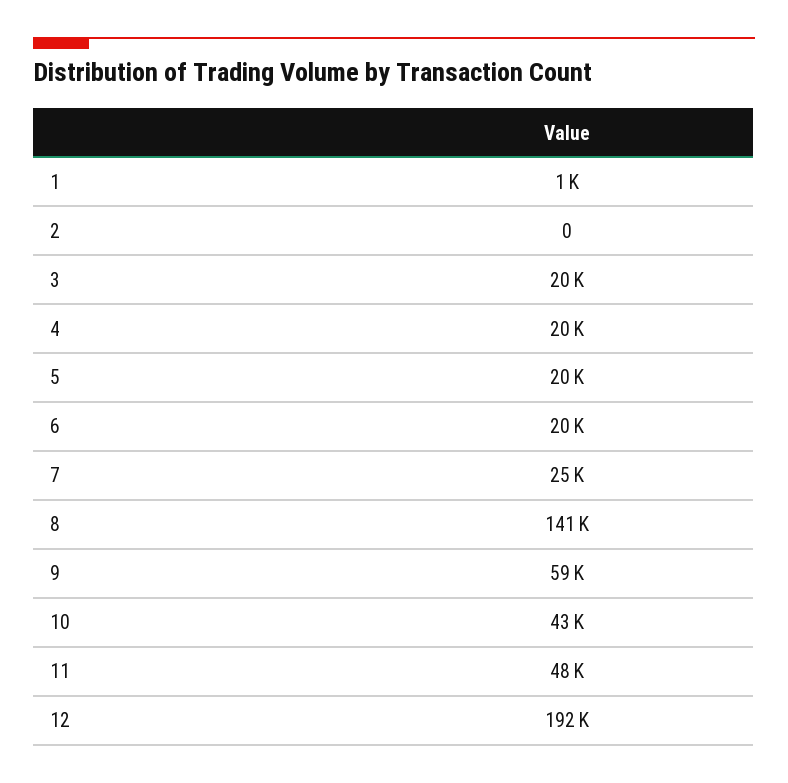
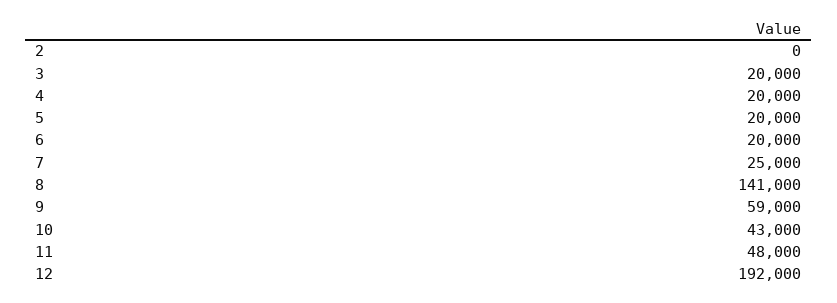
  {
-   "1": 1000,
    "2": 0,
    "3": 20000,
    "4": 20000,
    "5": 20000,
    "6": 20000,
    "7": 25000,
    "8": 141000,
    "9": 59000,
    "10": 43000,
    "11": 48000,
    "12": 192000
  }

